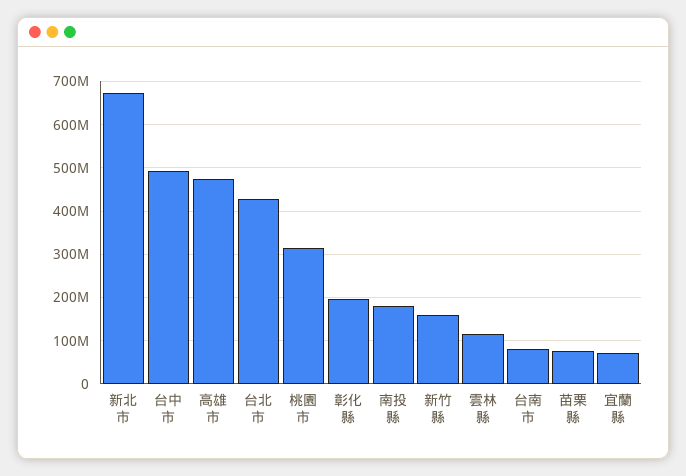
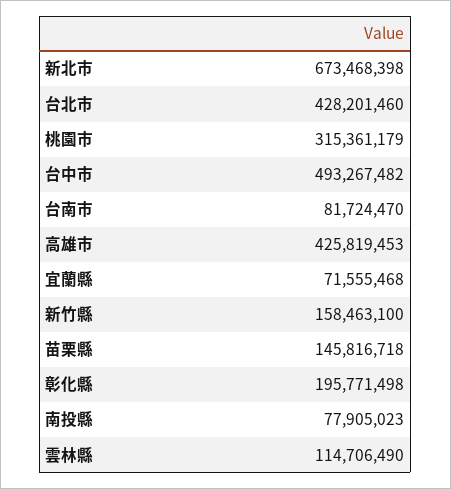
  {
    "新北市": 673468398,
    "台中市": 493267482,
-   "高雄市": 480000000,
+   "高雄市": 425819453,
    "台北市": 428201460,
    "桃園市": 315361179,
    "彰化縣": 195771498,
-   "南投縣": 180000000,
+   "南投縣": 77905023,
    "新竹縣": 158463100,
    "雲林縣": 114706490,
    "台南市": 81724470,
-   "苗栗縣": 80000000,
+   "苗栗縣": 145816718,
    "宜蘭縣": 71555468
  }

